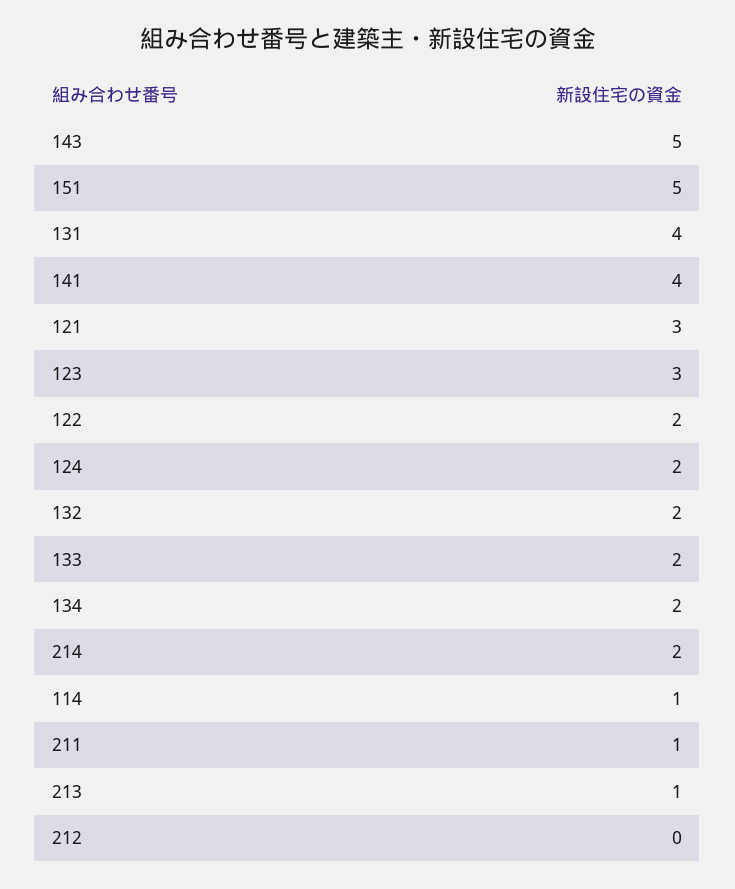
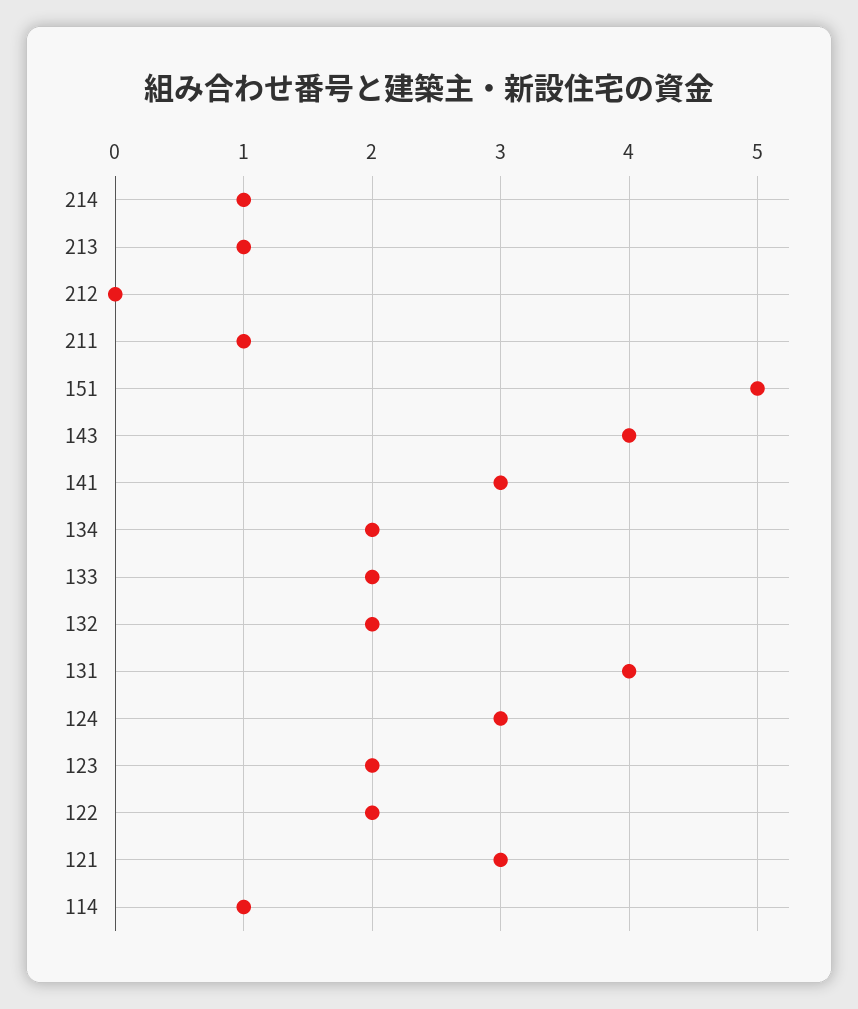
  {
-   "143": 5,
+   "143": 4,
    "151": 5,
    "131": 4,
-   "141": 4,
+   "141": 3,
    "121": 3,
-   "123": 3,
+   "123": 2,
    "122": 2,
-   "124": 2,
+   "124": 3,
    "132": 2,
    "133": 2,
    "134": 2,
-   "214": 2,
+   "214": 1,
    "114": 1,
    "211": 1,
    "213": 1,
    "212": 0
  }

